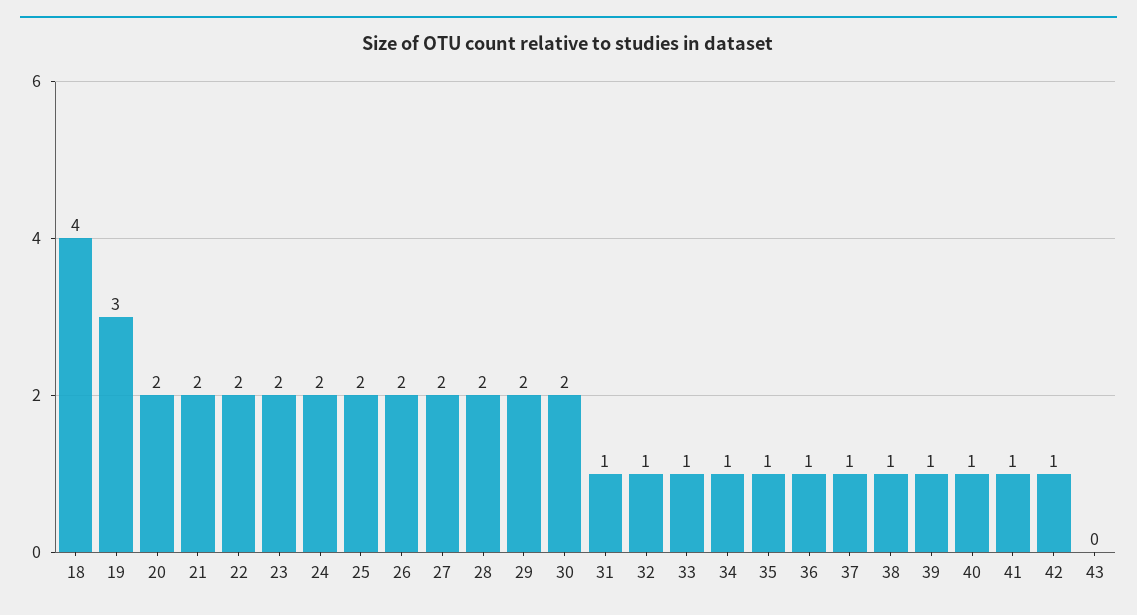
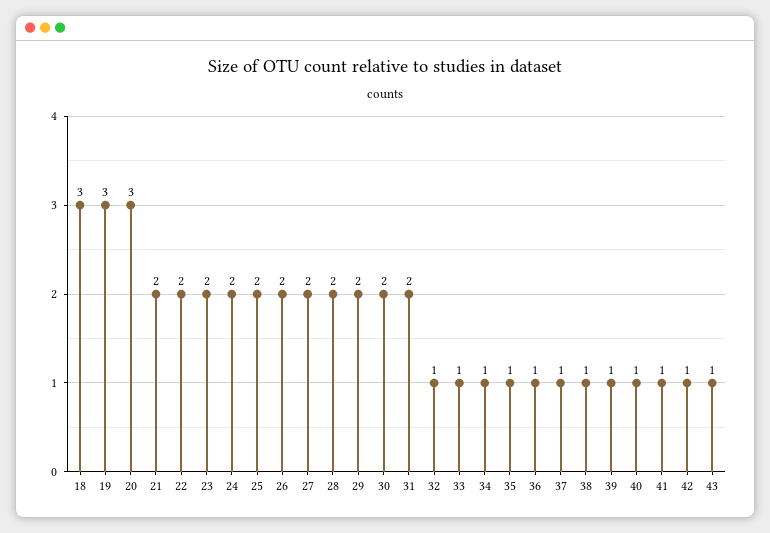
  {
-   "18": 4,
+   "18": 3,
    "19": 3,
-   "20": 2,
+   "20": 3,
    "21": 2,
    "22": 2,
    "23": 2,
    "24": 2,
    "25": 2,
    "26": 2,
    "27": 2,
    "28": 2,
    "29": 2,
    "30": 2,
-   "31": 1,
+   "31": 2,
    "32": 1,
    "33": 1,
    "34": 1,
    "35": 1,
    "36": 1,
    "37": 1,
    "38": 1,
    "39": 1,
    "40": 1,
    "41": 1,
    "42": 1,
-   "43": 0
+   "43": 1
  }

